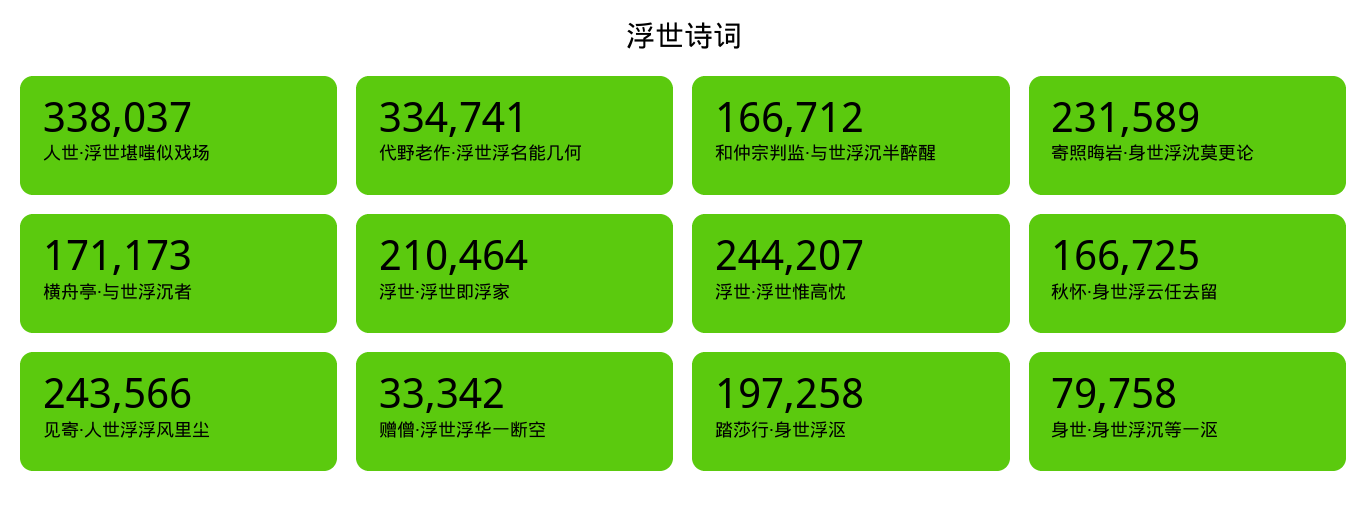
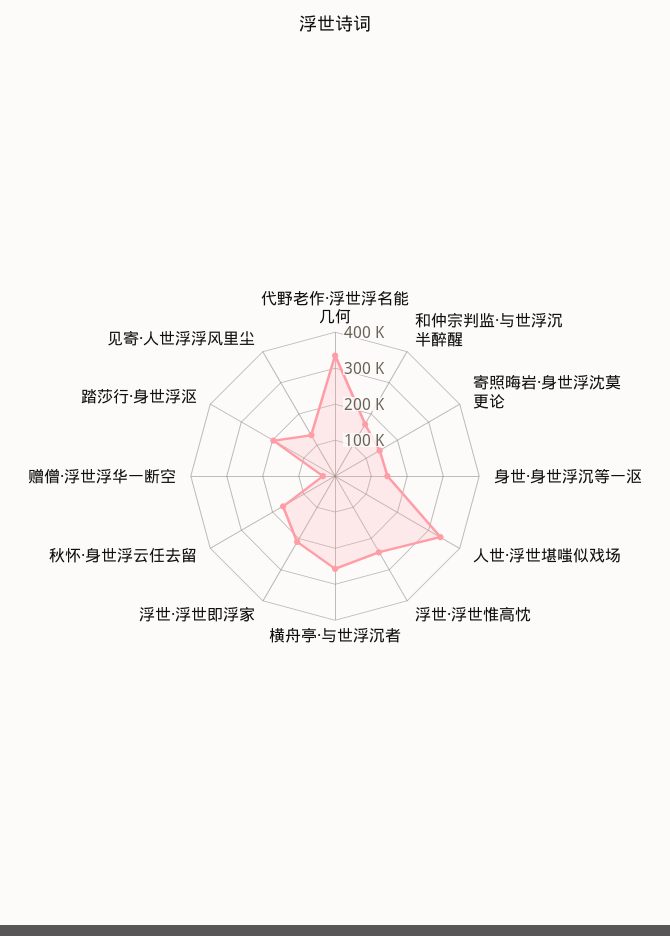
  {
    "人世·浮世堪嗤似戏场": 338037,
    "代野老作·浮世浮名能几何": 334741,
    "和仲宗判监·与世浮沉半醉醒": 166712,
-   "寄照晦岩·身世浮沈莫更论": 231589,
+   "寄照晦岩·身世浮沈莫更论": 150000,
-   "横舟亭·与世浮沉者": 171173,
+   "横舟亭·与世浮沉者": 250000,
    "浮世·浮世即浮家": 210464,
    "浮世·浮世惟高忱": 244207,
    "秋怀·身世浮云任去留": 166725,
-   "见寄·人世浮浮风里尘": 243566,
+   "见寄·人世浮浮风里尘": 125000,
    "赠僧·浮世浮华一断空": 33342,
    "踏莎行·身世浮沤": 197258,
-   "身世·身世浮沉等一沤": 79758
+   "身世·身世浮沉等一沤": 150000
  }

